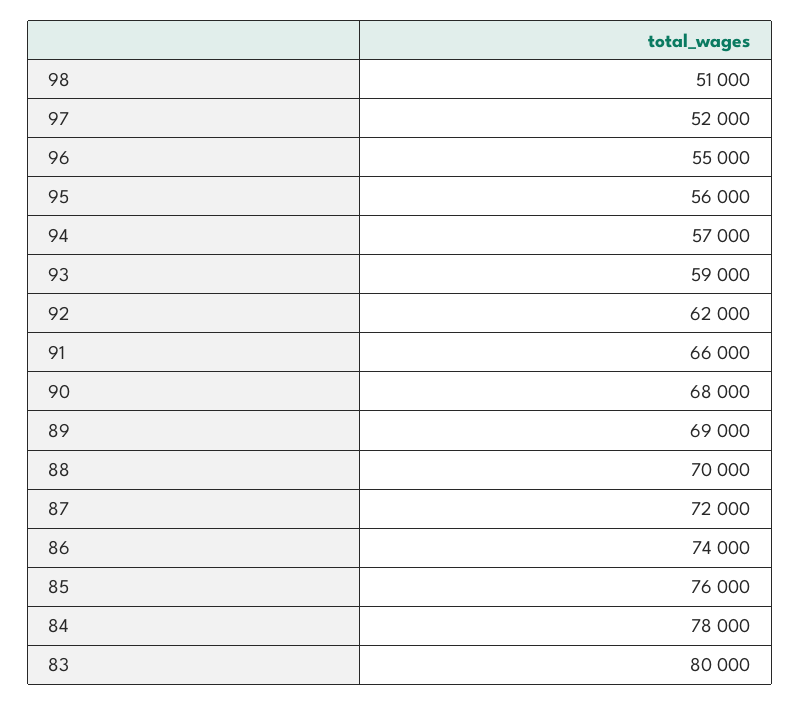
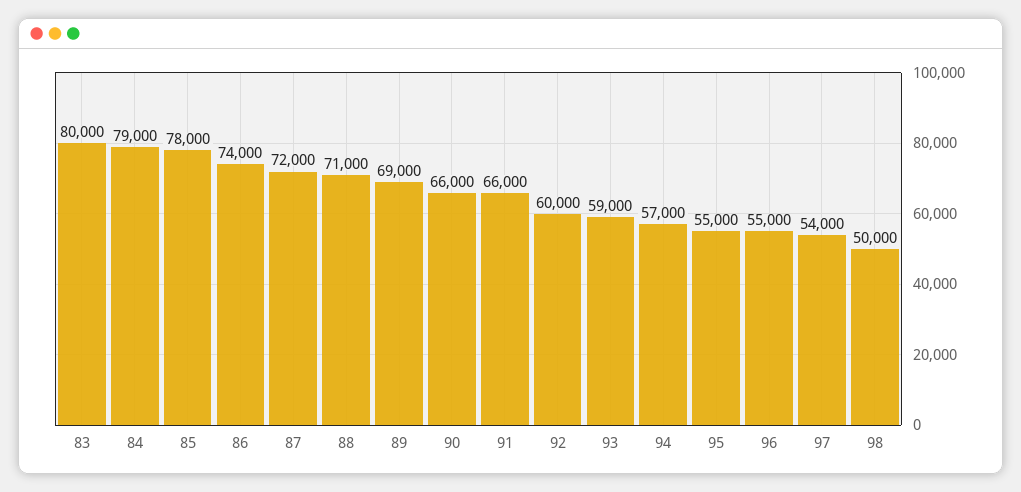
  {
-   "98": 51000,
+   "98": 50000,
-   "97": 52000,
+   "97": 54000,
    "96": 55000,
-   "95": 56000,
+   "95": 55000,
    "94": 57000,
    "93": 59000,
-   "92": 62000,
+   "92": 60000,
    "91": 66000,
-   "90": 68000,
+   "90": 66000,
    "89": 69000,
-   "88": 70000,
+   "88": 71000,
    "87": 72000,
    "86": 74000,
-   "85": 76000,
+   "85": 78000,
-   "84": 78000,
+   "84": 79000,
    "83": 80000
  }

